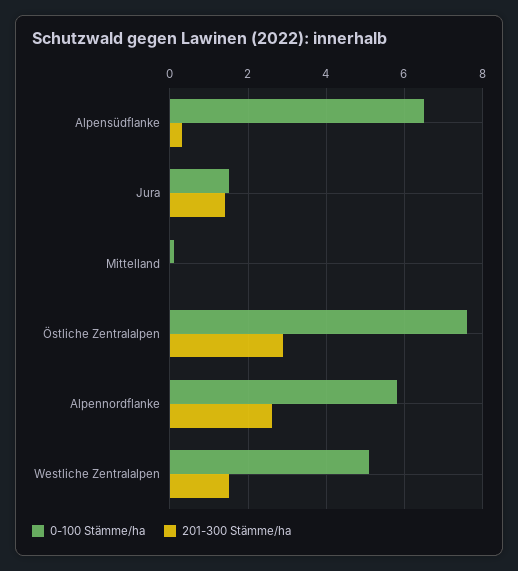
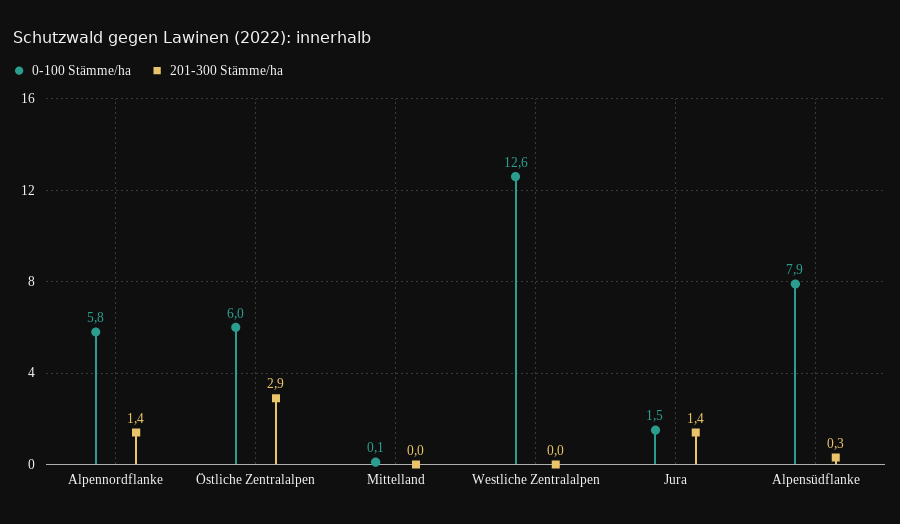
  {
    "0-100 Stämme/ha": {
-     "Alpensüdflanke": 6.5,
+     "Alpensüdflanke": 7.9,
      "Jura": 1.5,
      "Mittelland": 0.1,
-     "Östliche Zentralalpen": 7.5,
+     "Östliche Zentralalpen": 6,
      "Alpennordflanke": 5.8,
-     "Westliche Zentralalpen": 5
+     "Westliche Zentralalpen": 12.6
    },
    "201-300 Stämme/ha": {
      "Alpensüdflanke": 0.3,
      "Jura": 1.4,
      "Mittelland": 0,
      "Östliche Zentralalpen": 2.9,
-     "Alpennordflanke": 2.5,
+     "Alpennordflanke": 1.4,
-     "Westliche Zentralalpen": 1.5
+     "Westliche Zentralalpen": 0
    }
  }

